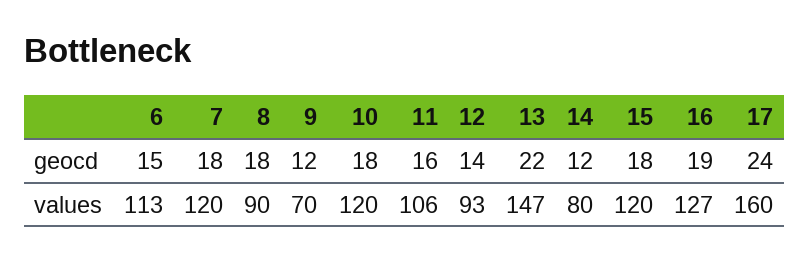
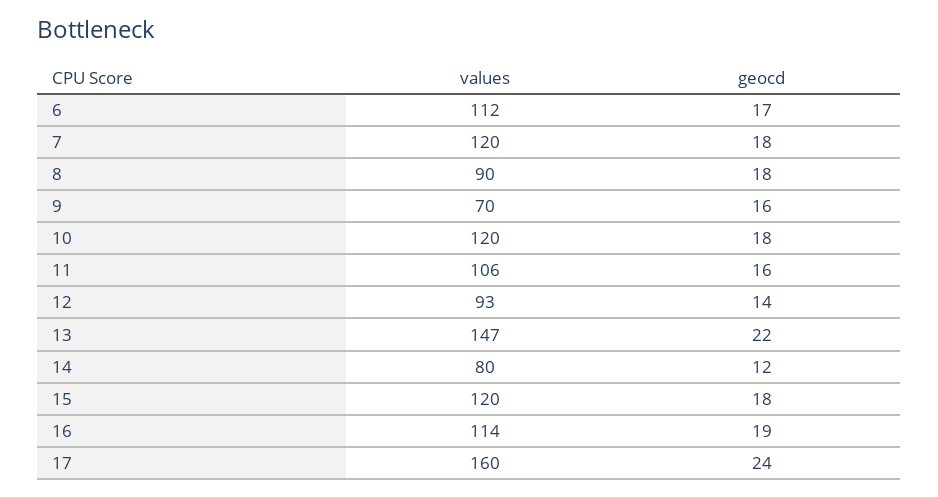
  {
    "6": {
-     "geocd": 15,
+     "geocd": 17,
-     "values": 113
+     "values": 112
    },
    "7": {
      "geocd": 18,
      "values": 120
    },
    "8": {
      "geocd": 18,
      "values": 90
    },
    "9": {
-     "geocd": 12,
+     "geocd": 16,
      "values": 70
    },
    "10": {
      "geocd": 18,
      "values": 120
    },
    "11": {
      "geocd": 16,
      "values": 106
    },
    "12": {
      "geocd": 14,
      "values": 93
    },
    "13": {
      "geocd": 22,
      "values": 147
    },
    "14": {
      "geocd": 12,
      "values": 80
    },
    "15": {
      "geocd": 18,
      "values": 120
    },
    "16": {
      "geocd": 19,
-     "values": 127
+     "values": 114
    },
    "17": {
      "geocd": 24,
      "values": 160
    }
  }

